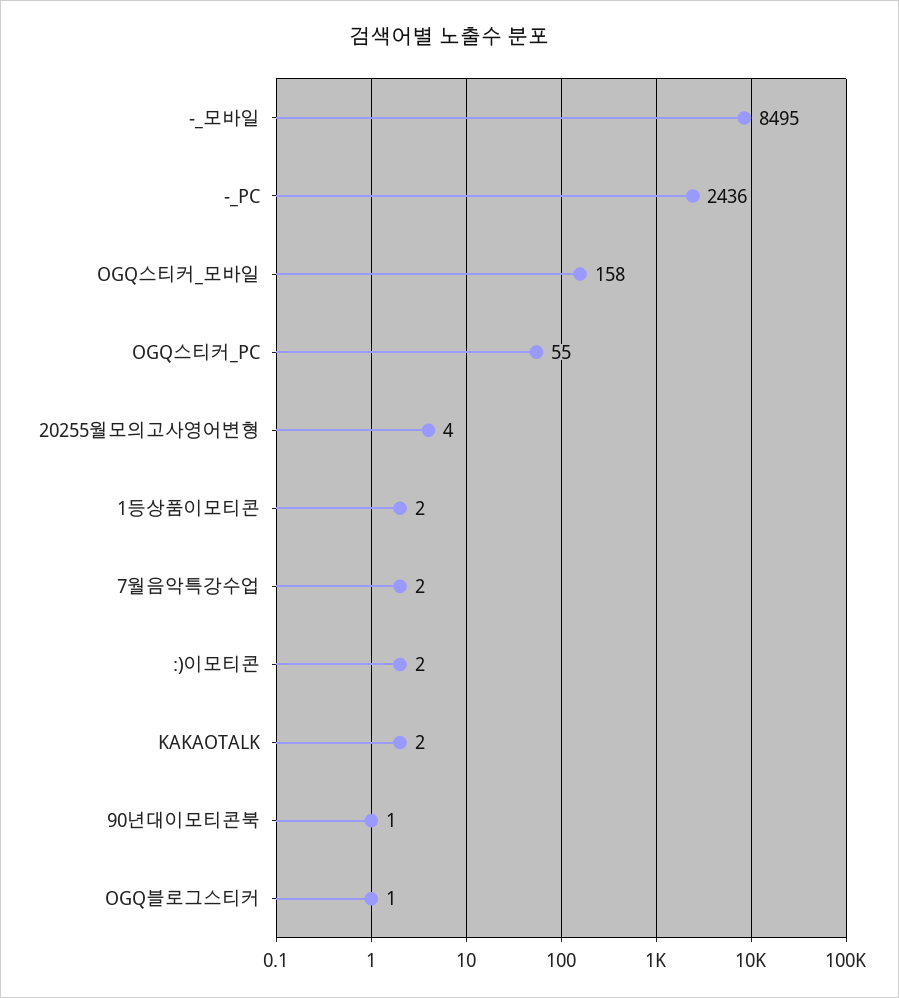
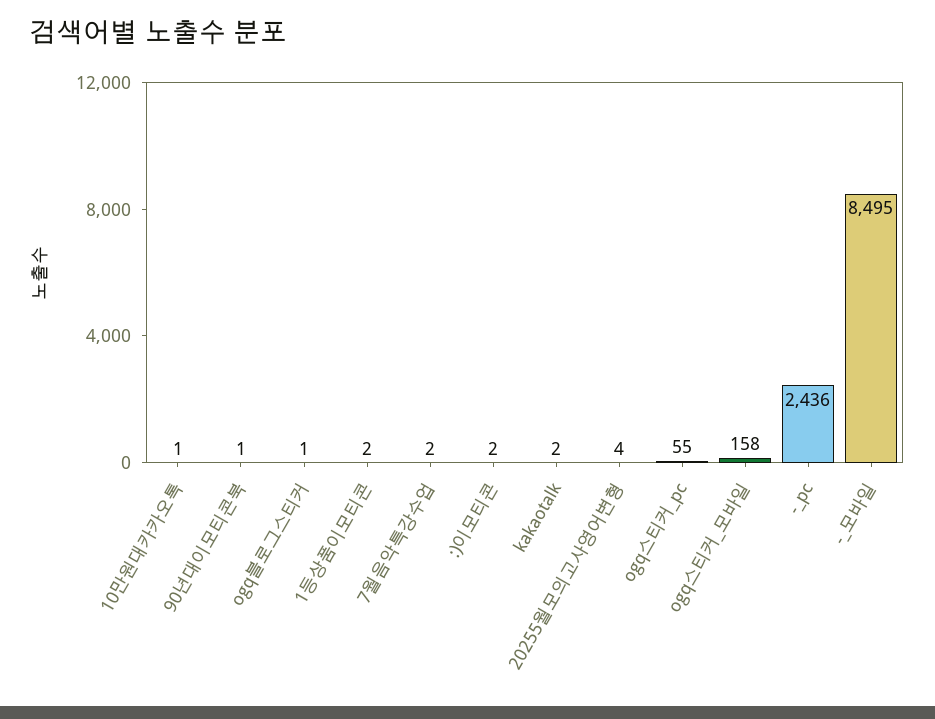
  {
    "-_모바일": 8495,
    "-_PC": 2436,
    "OGQ스티커_모바일": 158,
    "OGQ스티커_PC": 55,
    "20255월모의고사영어변형": 4,
    "1등상품이모티콘": 2,
    "7월음악특강수업": 2,
    ":)이모티콘": 2,
    "KAKAOTALK": 2,
    "90년대이모티콘북": 1,
-   "OGQ블로그스티커": 1
+   "OGQ블로그스티커": 1,
+   "10만원대카카오톡": 1
  }

